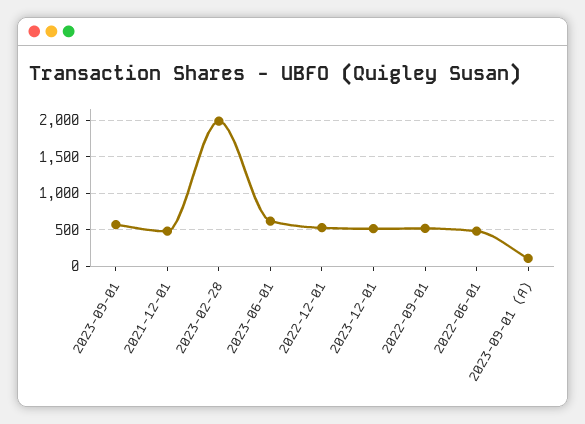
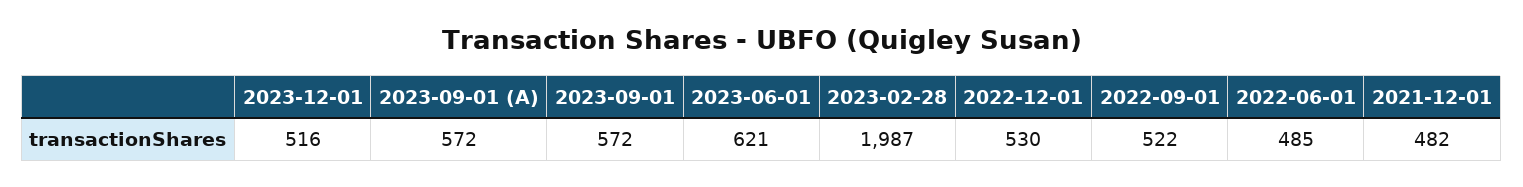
  {
    "2023-09-01": 572,
    "2021-12-01": 482,
    "2023-02-28": 1987,
    "2023-06-01": 621,
    "2022-12-01": 530,
    "2023-12-01": 516,
    "2022-09-01": 522,
    "2022-06-01": 485,
-   "2023-09-01 (A)": 100
+   "2023-09-01 (A)": 572
  }

